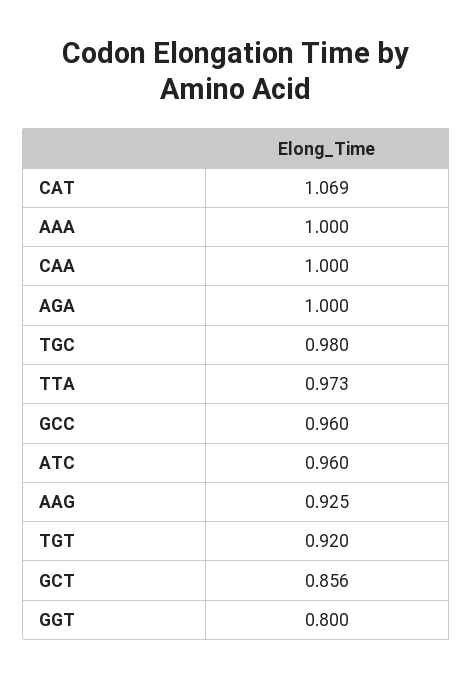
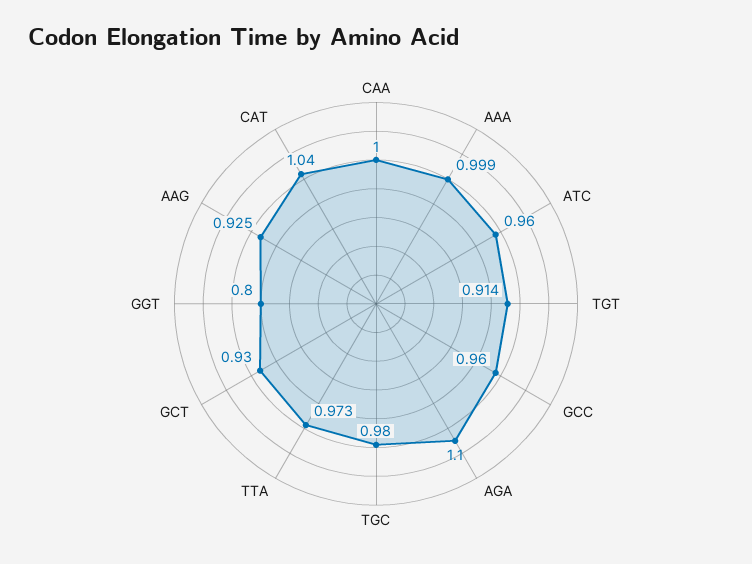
  {
-   "CAT": 1.069,
+   "CAT": 1.04,
-   "AAA": 1,
+   "AAA": 0.999,
    "CAA": 1,
-   "AGA": 1,
+   "AGA": 1.1,
    "TGC": 0.98,
    "TTA": 0.973,
    "GCC": 0.96,
    "ATC": 0.96,
    "AAG": 0.925,
-   "TGT": 0.92,
+   "TGT": 0.914,
-   "GCT": 0.856,
+   "GCT": 0.93,
    "GGT": 0.8
  }

